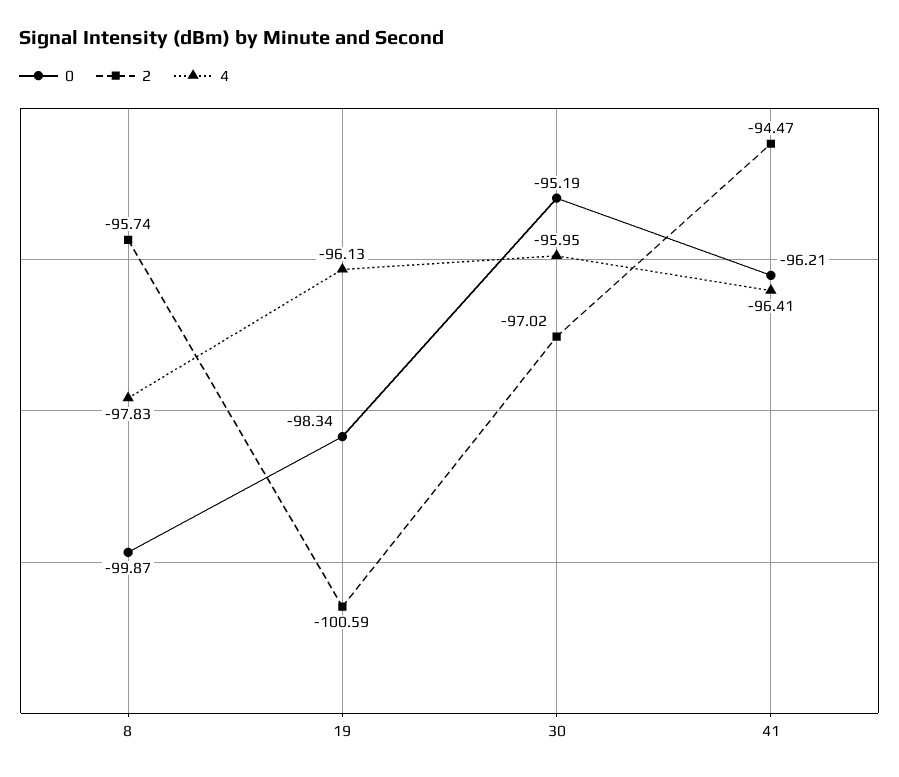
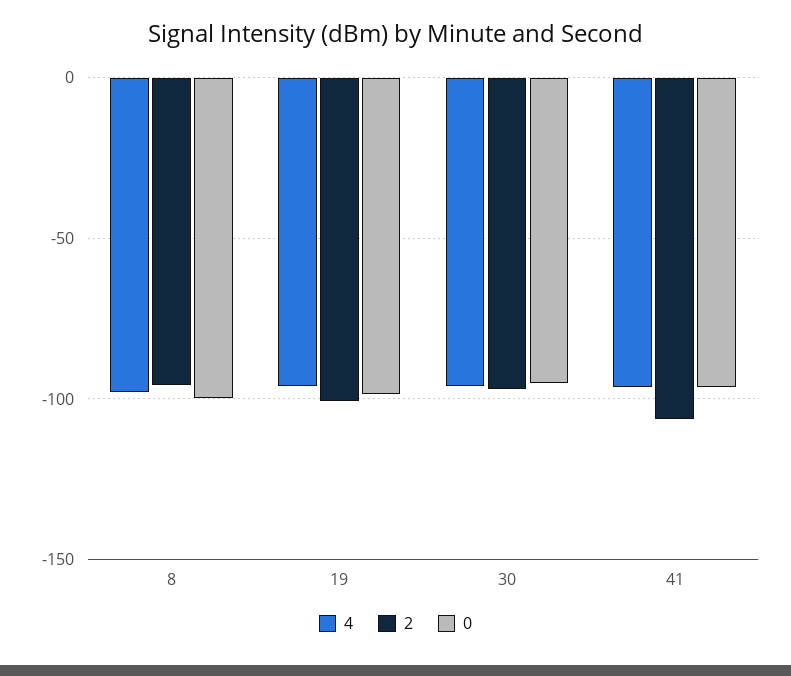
  {
    "0": {
      "8": -99.87,
      "19": -98.34,
      "30": -95.19,
      "41": -96.21
    },
    "2": {
      "8": -95.74,
      "19": -100.59,
      "30": -97.02,
-     "41": -94.47
+     "41": -105
    },
    "4": {
      "8": -97.83,
      "19": -96.13,
      "30": -95.95,
      "41": -96.41
    }
  }

